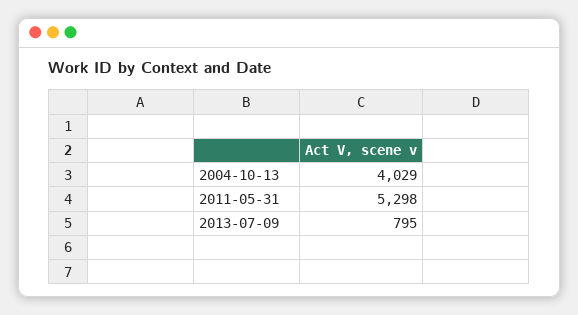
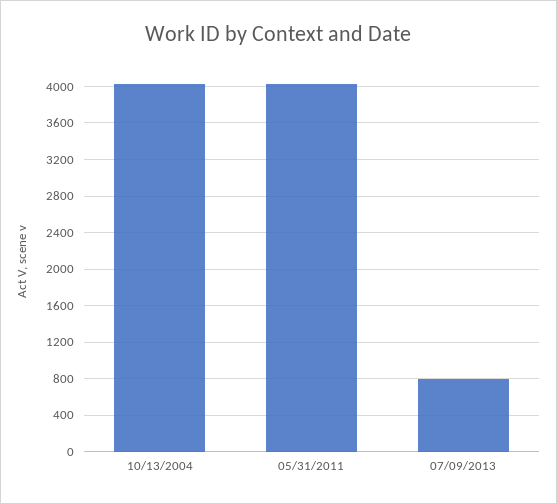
  {
    "2004-10-13": 4029,
-   "2011-05-31": 5298,
+   "2011-05-31": 4000,
    "2013-07-09": 795
  }

